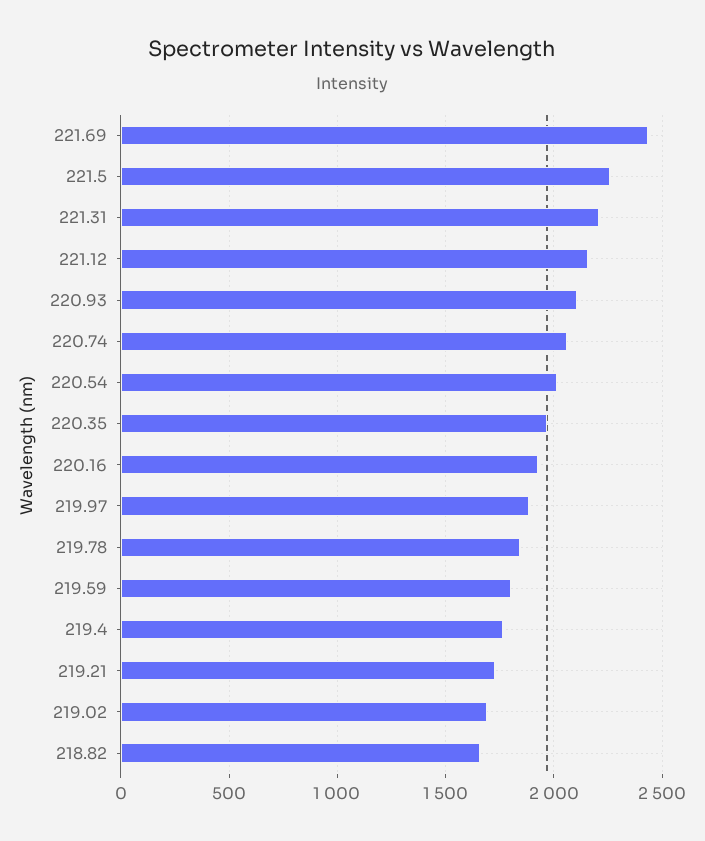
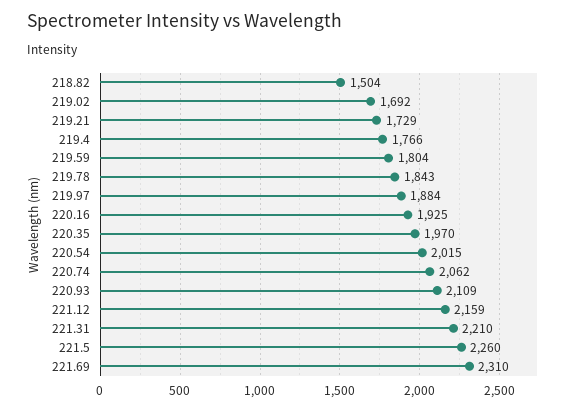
  {
-   "221.69": 2450,
+   "221.69": 2310,
    "221.5": 2260,
    "221.31": 2210,
    "221.12": 2159,
    "220.93": 2109,
    "220.74": 2062,
    "220.54": 2015,
    "220.35": 1970,
    "220.16": 1925,
    "219.97": 1884,
    "219.78": 1843,
    "219.59": 1804,
    "219.4": 1766,
    "219.21": 1729,
    "219.02": 1692,
-   "218.82": 1650
+   "218.82": 1504
  }

